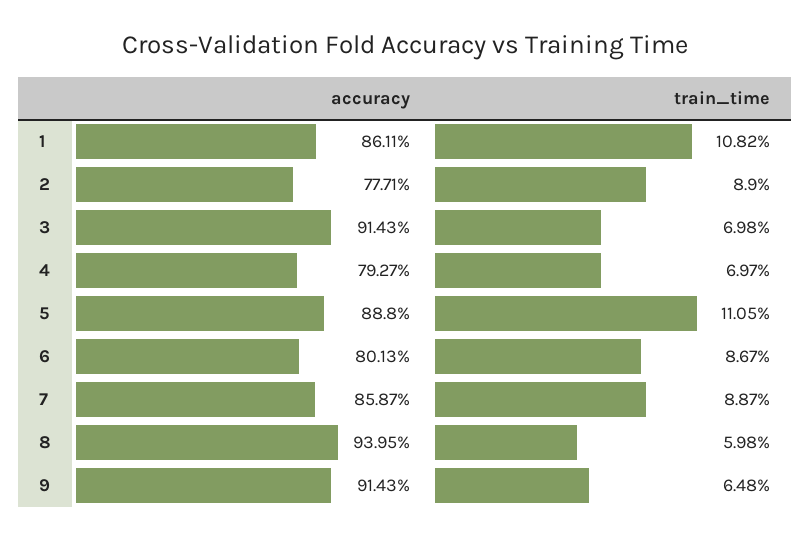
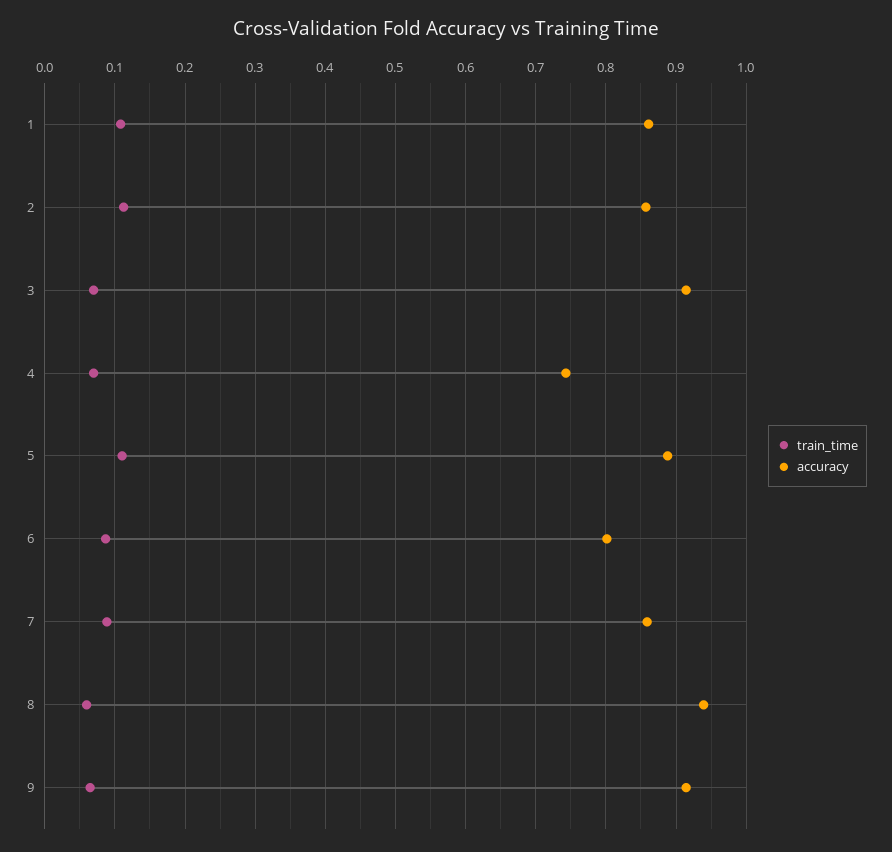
  {
    "accuracy": {
      "1": 0.8611,
-     "2": 0.7771,
+     "2": 0.86,
      "3": 0.9143,
-     "4": 0.7927,
+     "4": 0.74,
      "5": 0.888,
      "6": 0.8013,
      "7": 0.8587,
      "8": 0.9395,
      "9": 0.9143
    },
    "train_time": {
      "1": 0.1082,
-     "2": 0.089,
+     "2": 0.11,
      "3": 0.0698,
      "4": 0.0697,
      "5": 0.1105,
      "6": 0.0867,
      "7": 0.0887,
      "8": 0.0598,
      "9": 0.0648
    }
  }

